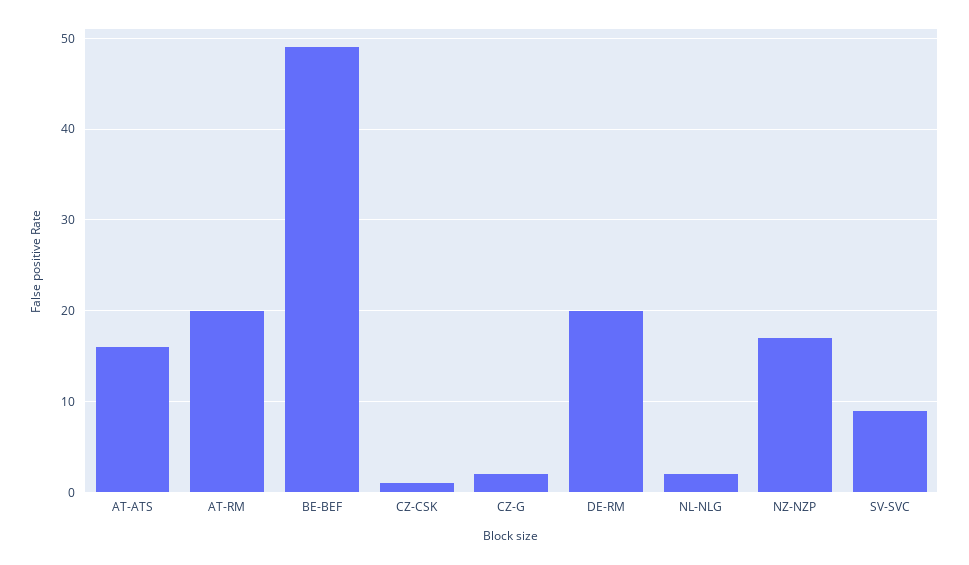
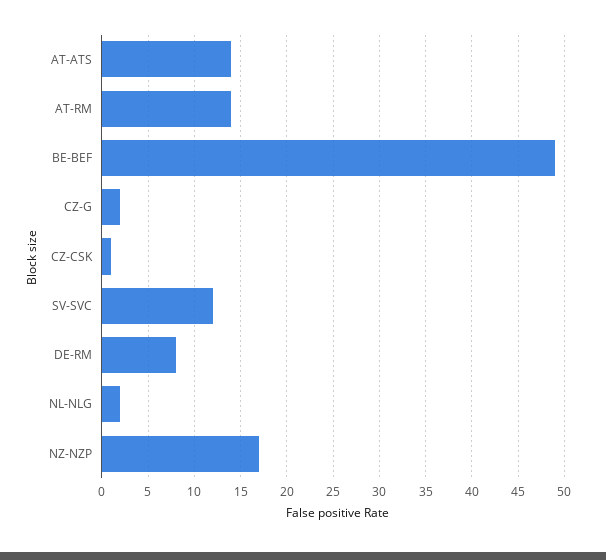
  {
-   "AT-ATS": 16,
+   "AT-ATS": 14,
-   "AT-RM": 20,
+   "AT-RM": 14,
    "BE-BEF": 49,
    "CZ-CSK": 1,
    "CZ-G": 2,
-   "DE-RM": 20,
+   "DE-RM": 8,
    "NL-NLG": 2,
    "NZ-NZP": 17,
-   "SV-SVC": 9
+   "SV-SVC": 12
  }

